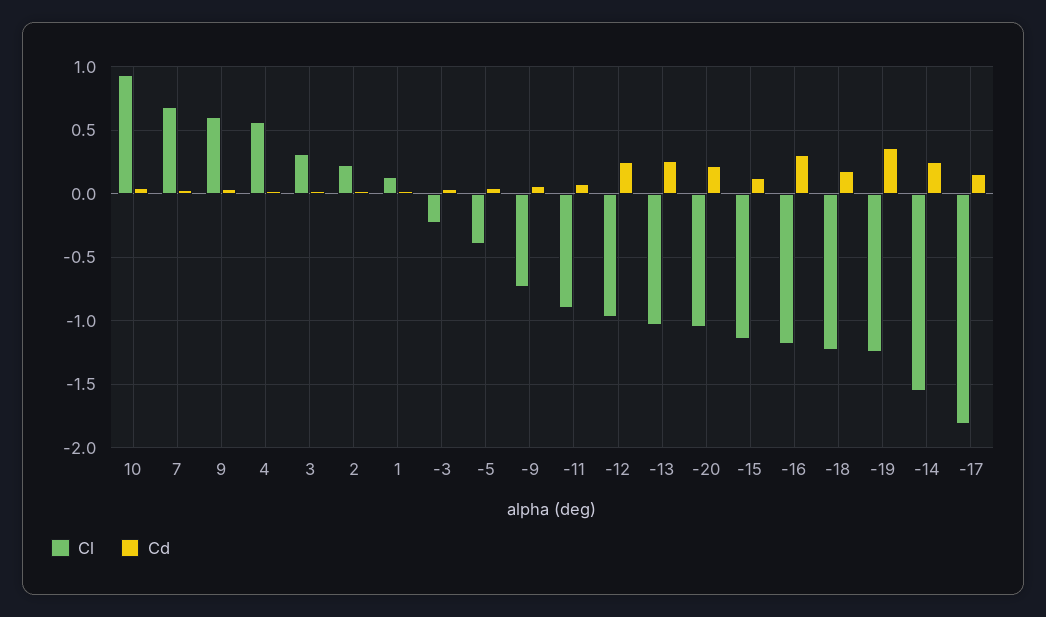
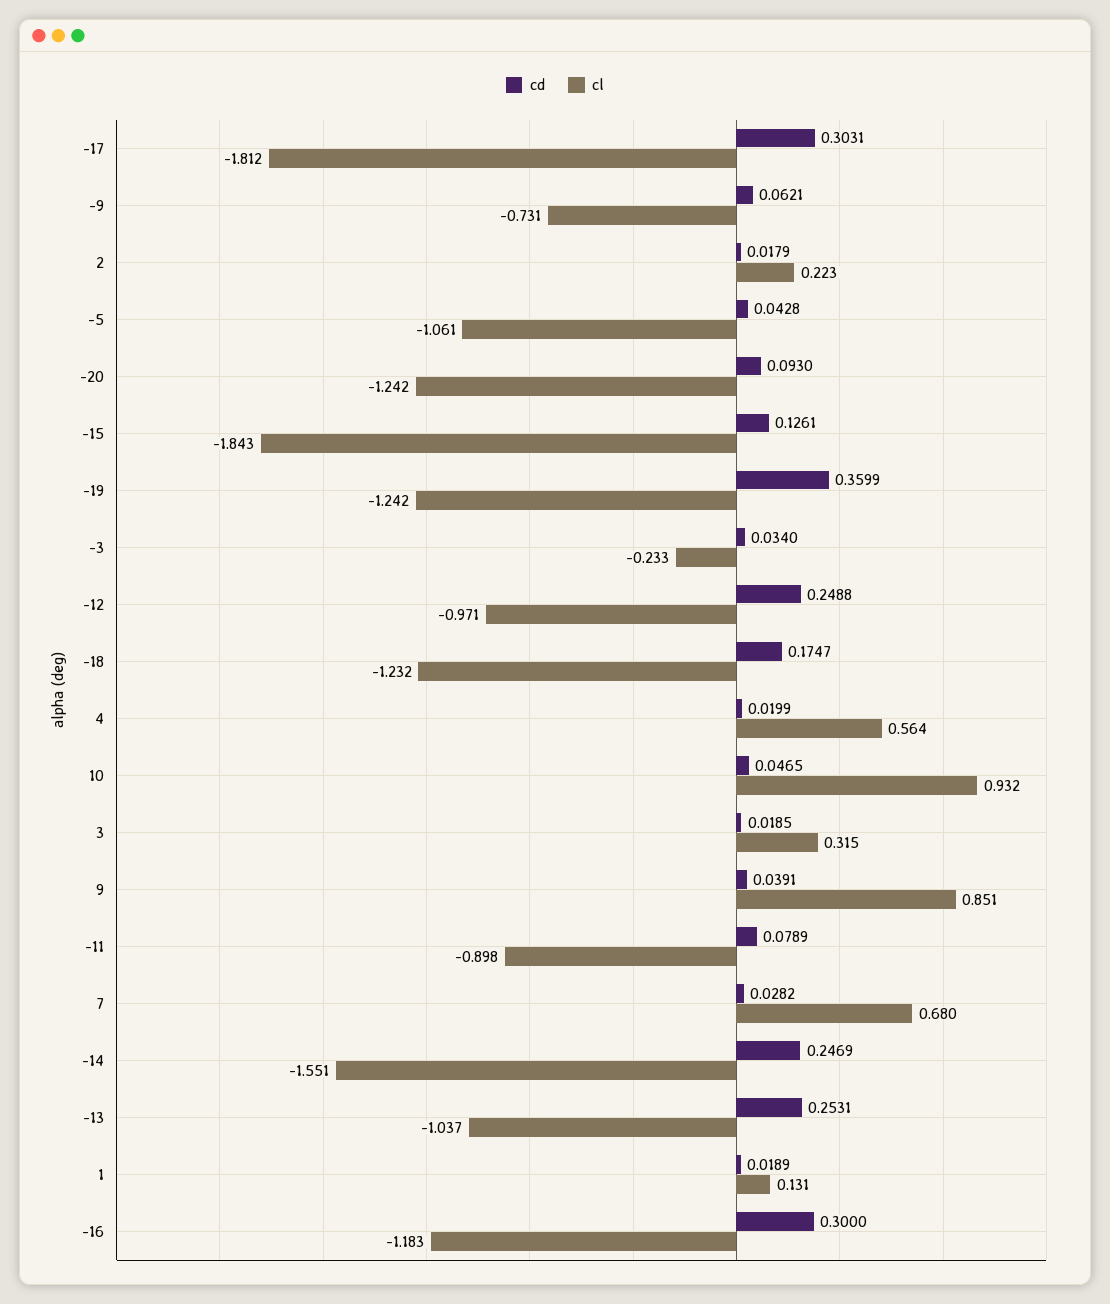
  {
    "Cl": {
      "10": 0.932,
      "7": 0.68,
-     "9": 0.6,
+     "9": 0.851,
      "4": 0.564,
      "3": 0.315,
      "2": 0.223,
      "1": 0.131,
      "-3": -0.233,
-     "-5": -0.4,
+     "-5": -1.061,
      "-9": -0.731,
      "-11": -0.898,
      "-12": -0.971,
      "-13": -1.037,
-     "-20": -1.05,
+     "-20": -1.242,
-     "-15": -1.15,
+     "-15": -1.843,
      "-16": -1.183,
      "-18": -1.232,
      "-19": -1.242,
      "-14": -1.551,
      "-17": -1.812
    },
    "Cd": {
      "10": 0.0465,
      "7": 0.0282,
      "9": 0.0391,
      "4": 0.0199,
      "3": 0.0185,
      "2": 0.0179,
      "1": 0.0189,
      "-3": 0.034,
      "-5": 0.0428,
      "-9": 0.0621,
      "-11": 0.0789,
      "-12": 0.2488,
      "-13": 0.2531,
-     "-20": 0.2,
+     "-20": 0.093,
      "-15": 0.1261,
      "-16": 0.3,
      "-18": 0.1747,
      "-19": 0.3599,
      "-14": 0.2469,
-     "-17": 0.15
+     "-17": 0.3031
    }
  }

